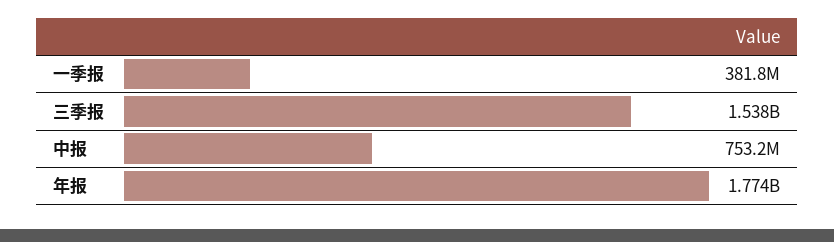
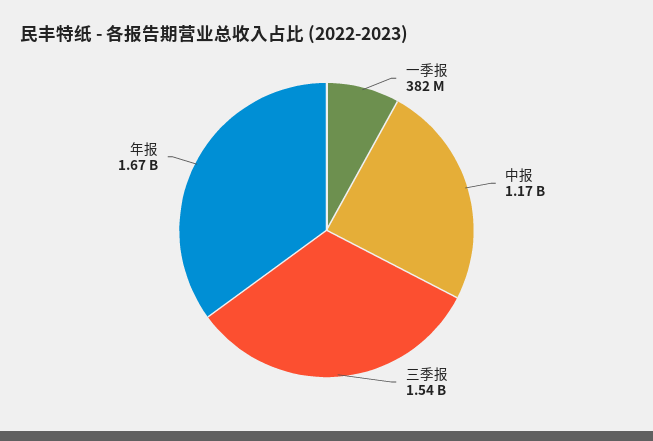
  {
    "一季报": 381800000,
    "三季报": 1538000000,
-   "中报": 753200000,
+   "中报": 1170000000,
-   "年报": 1774000000
+   "年报": 1670000000
  }

